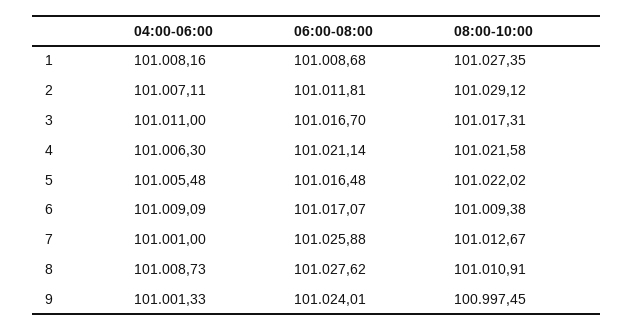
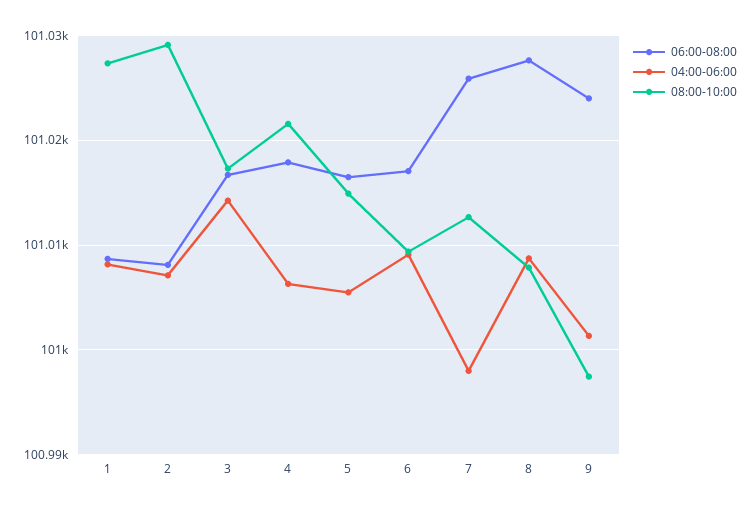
  {
    "04:00-06:00": {
      "1": 101008.16,
      "2": 101007.11,
-     "3": 101011,
+     "3": 101014,
      "4": 101006.3,
      "5": 101005.48,
      "6": 101009.09,
-     "7": 101001,
+     "7": 100998,
      "8": 101008.73,
      "9": 101001.33
    },
    "06:00-08:00": {
      "1": 101008.68,
-     "2": 101011.81,
+     "2": 101008,
      "3": 101016.7,
-     "4": 101021.14,
+     "4": 101018,
      "5": 101016.48,
      "6": 101017.07,
      "7": 101025.88,
      "8": 101027.62,
      "9": 101024.01
    },
    "08:00-10:00": {
      "1": 101027.35,
      "2": 101029.12,
      "3": 101017.31,
      "4": 101021.58,
-     "5": 101022.02,
+     "5": 101015,
      "6": 101009.38,
      "7": 101012.67,
-     "8": 101010.91,
+     "8": 101008,
      "9": 100997.45
    }
  }

